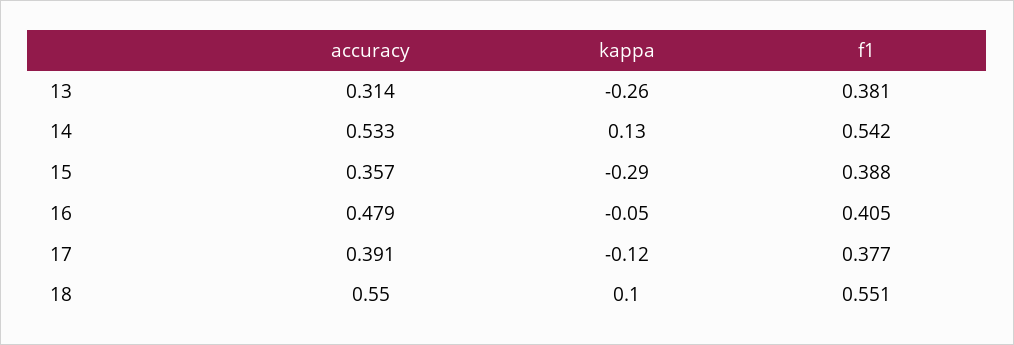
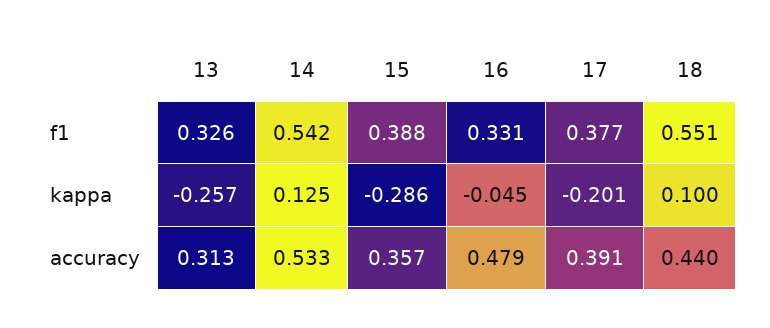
  {
    "accuracy": {
-     "13": 0.314,
+     "13": 0.313,
      "14": 0.533,
      "15": 0.357,
      "16": 0.479,
      "17": 0.391,
-     "18": 0.55
+     "18": 0.44
    },
    "kappa": {
      "13": -0.257,
      "14": 0.125,
      "15": -0.286,
      "16": -0.045,
-     "17": -0.12,
+     "17": -0.201,
      "18": 0.1
    },
    "f1": {
-     "13": 0.381,
+     "13": 0.326,
      "14": 0.542,
      "15": 0.388,
-     "16": 0.405,
+     "16": 0.331,
      "17": 0.377,
      "18": 0.551
    }
  }

